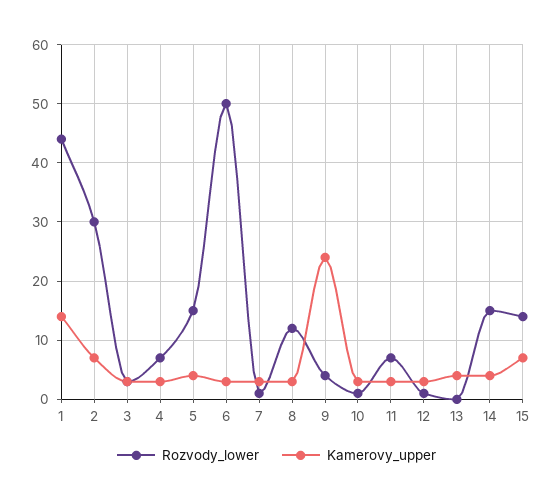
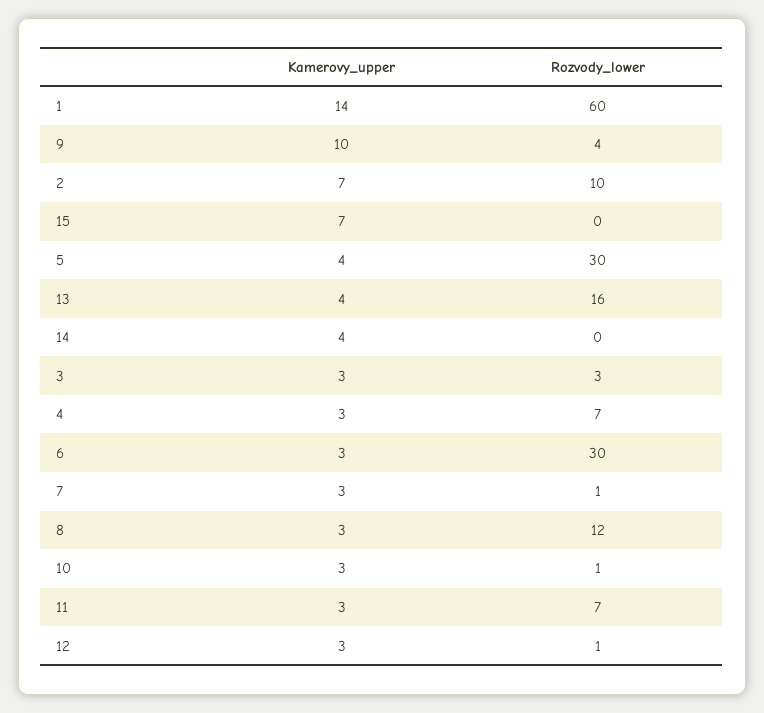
  {
    "Rozvody_lower": {
-     "1": 45,
+     "1": 60,
-     "2": 30,
+     "2": 10,
      "3": 3,
      "4": 7,
-     "5": 15,
+     "5": 30,
-     "6": 50,
+     "6": 30,
      "7": 1,
      "8": 12,
      "9": 4,
      "10": 1,
      "11": 7,
      "12": 1,
-     "13": 0,
+     "13": 16,
-     "14": 15,
+     "14": 0,
-     "15": 15
+     "15": 0
    },
    "Kamerovy_upper": {
      "1": 14,
      "2": 7,
      "3": 3,
      "4": 3,
      "5": 4,
      "6": 3,
      "7": 3,
      "8": 3,
-     "9": 25,
+     "9": 10,
      "10": 3,
      "11": 3,
      "12": 3,
      "13": 4,
      "14": 4,
      "15": 7
    }
  }

